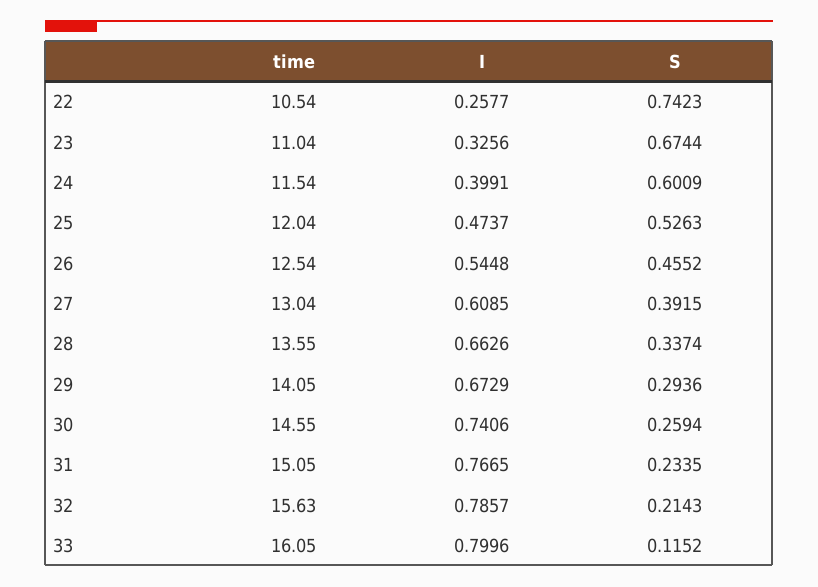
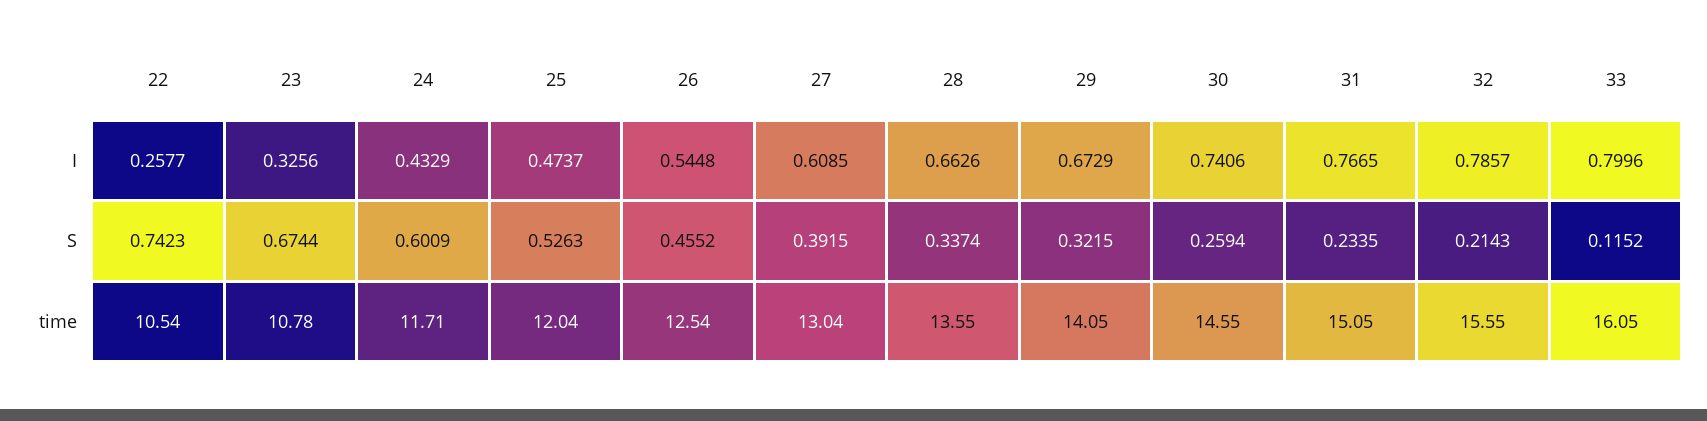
  {
    "time": {
      "22": 10.54,
-     "23": 11.04,
+     "23": 10.78,
-     "24": 11.54,
+     "24": 11.71,
      "25": 12.04,
      "26": 12.54,
      "27": 13.04,
      "28": 13.55,
      "29": 14.05,
      "30": 14.55,
      "31": 15.05,
-     "32": 15.63,
+     "32": 15.55,
      "33": 16.05
    },
    "I": {
      "22": 0.2577,
      "23": 0.3256,
-     "24": 0.3991,
+     "24": 0.4329,
      "25": 0.4737,
      "26": 0.5448,
      "27": 0.6085,
      "28": 0.6626,
      "29": 0.6729,
      "30": 0.7406,
      "31": 0.7665,
      "32": 0.7857,
      "33": 0.7996
    },
    "S": {
      "22": 0.7423,
      "23": 0.6744,
      "24": 0.6009,
      "25": 0.5263,
      "26": 0.4552,
      "27": 0.3915,
      "28": 0.3374,
-     "29": 0.2936,
+     "29": 0.3215,
      "30": 0.2594,
      "31": 0.2335,
      "32": 0.2143,
      "33": 0.1152
    }
  }

